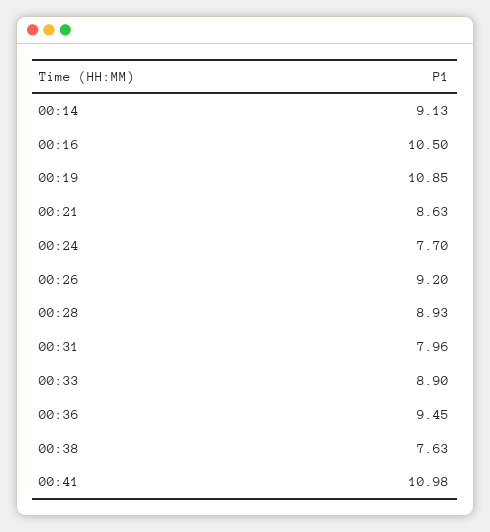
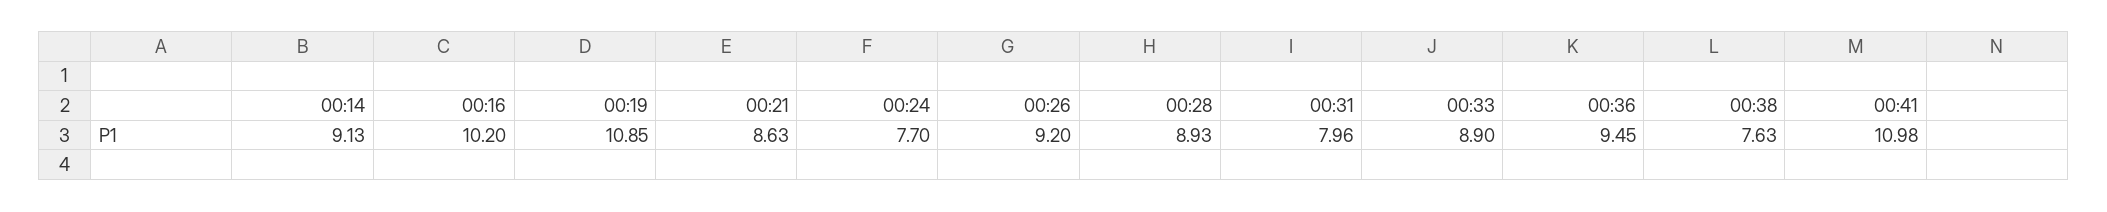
  {
    "00:14": 9.13,
-   "00:16": 10.5,
+   "00:16": 10.2,
    "00:19": 10.85,
    "00:21": 8.63,
    "00:24": 7.7,
    "00:26": 9.2,
    "00:28": 8.93,
    "00:31": 7.96,
    "00:33": 8.9,
    "00:36": 9.45,
    "00:38": 7.63,
    "00:41": 10.98
  }

